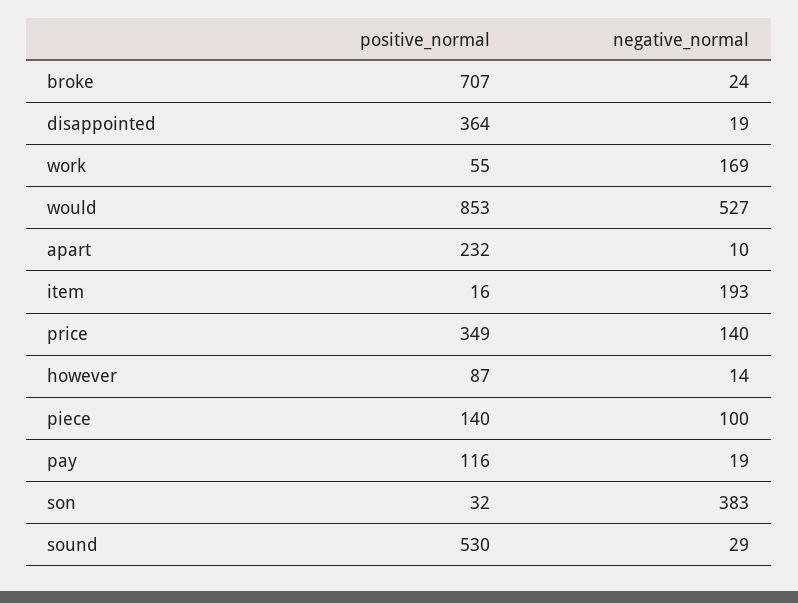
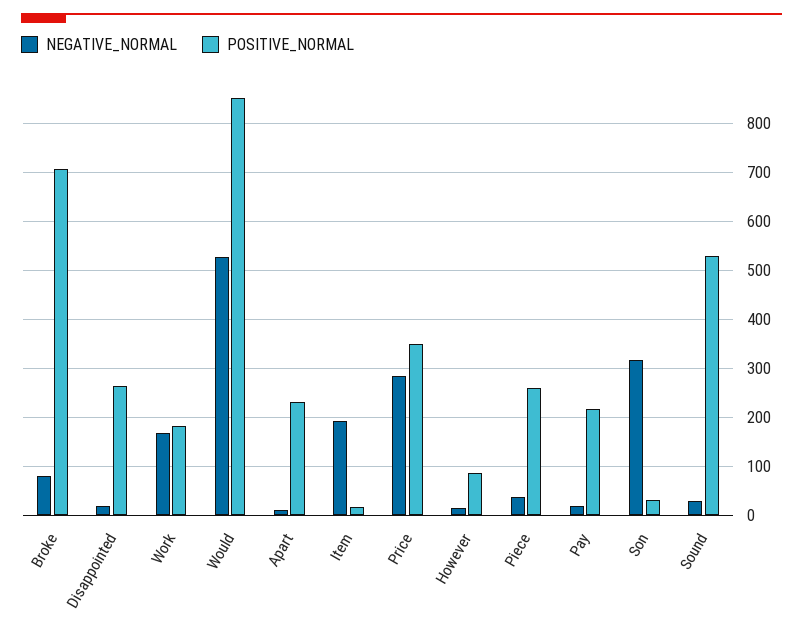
  {
    "positive_normal": {
      "broke": 707,
-     "disappointed": 364,
+     "disappointed": 260,
-     "work": 55,
+     "work": 180,
      "would": 853,
      "apart": 232,
      "item": 16,
      "price": 349,
      "however": 87,
-     "piece": 140,
+     "piece": 260,
-     "pay": 116,
+     "pay": 220,
      "son": 32,
      "sound": 530
    },
    "negative_normal": {
-     "broke": 24,
+     "broke": 80,
      "disappointed": 19,
      "work": 169,
      "would": 527,
      "apart": 10,
      "item": 193,
-     "price": 140,
+     "price": 280,
      "however": 14,
-     "piece": 100,
+     "piece": 40,
      "pay": 19,
-     "son": 383,
+     "son": 320,
      "sound": 29
    }
  }

